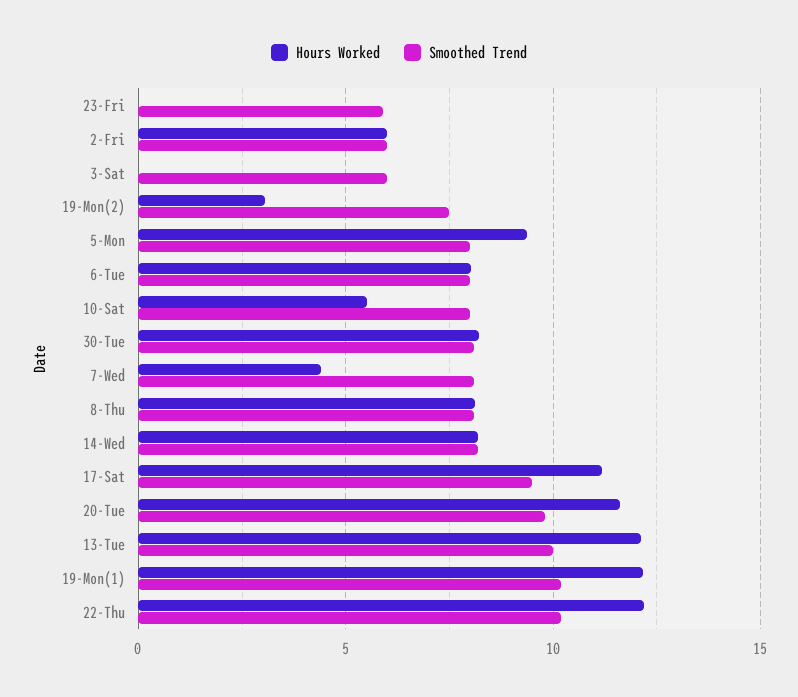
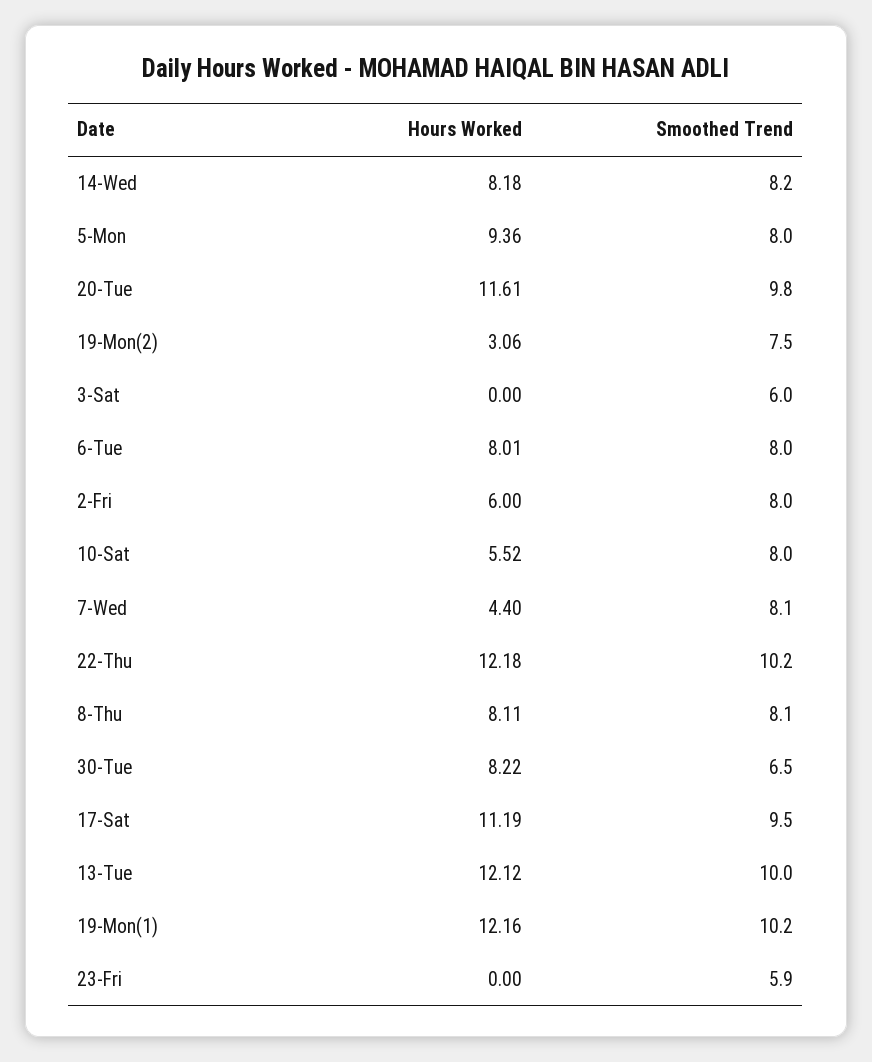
  {
    "Hours Worked": {
      "23-Fri": 0,
      "2-Fri": 6,
      "3-Sat": 0,
      "19-Mon(2)": 3.06,
      "5-Mon": 9.36,
      "6-Tue": 8.01,
      "10-Sat": 5.52,
      "30-Tue": 8.22,
      "7-Wed": 4.4,
      "8-Thu": 8.11,
      "14-Wed": 8.18,
      "17-Sat": 11.19,
      "20-Tue": 11.61,
      "13-Tue": 12.12,
      "19-Mon(1)": 12.16,
      "22-Thu": 12.18
    },
    "Smoothed Trend": {
      "23-Fri": 5.9,
-     "2-Fri": 6,
+     "2-Fri": 8,
      "3-Sat": 6,
      "19-Mon(2)": 7.5,
      "5-Mon": 8,
      "6-Tue": 8,
      "10-Sat": 8,
-     "30-Tue": 8,
+     "30-Tue": 6.5,
      "7-Wed": 8.1,
      "8-Thu": 8.1,
      "14-Wed": 8.2,
      "17-Sat": 9.5,
      "20-Tue": 9.8,
      "13-Tue": 10,
      "19-Mon(1)": 10.2,
      "22-Thu": 10.2
    }
  }

